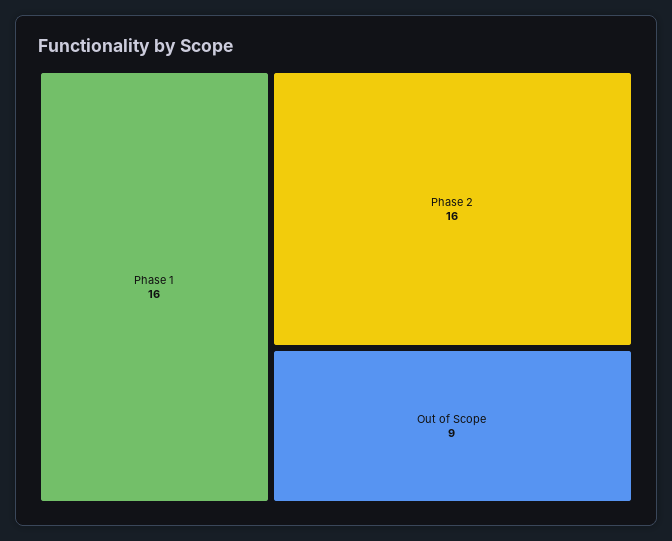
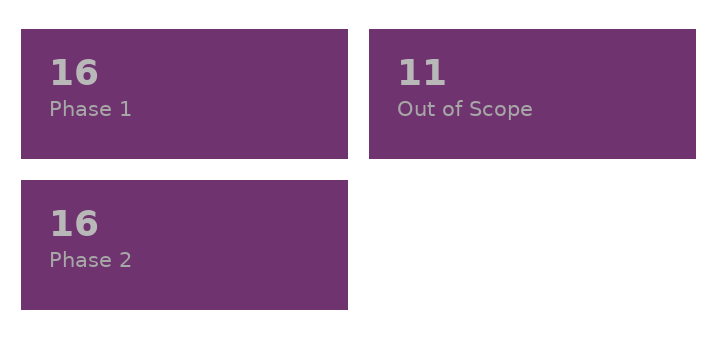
  {
    "Phase 1": 16,
    "Phase 2": 16,
-   "Out of Scope": 9
+   "Out of Scope": 11
  }

